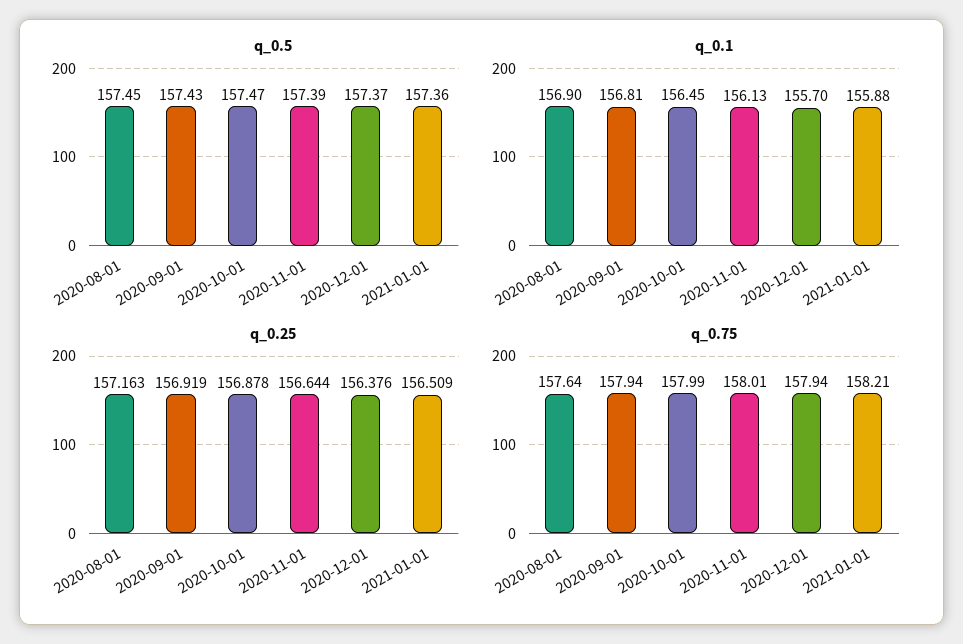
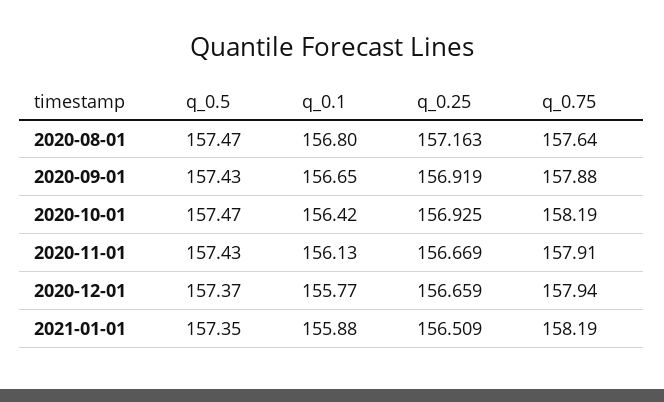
  {
    "q_0.5": {
-     "2020-08-01": 157.45,
+     "2020-08-01": 157.47,
      "2020-09-01": 157.43,
      "2020-10-01": 157.47,
-     "2020-11-01": 157.39,
+     "2020-11-01": 157.43,
      "2020-12-01": 157.37,
-     "2021-01-01": 157.36
+     "2021-01-01": 157.35
    },
    "q_0.1": {
-     "2020-08-01": 156.9,
+     "2020-08-01": 156.8,
-     "2020-09-01": 156.81,
+     "2020-09-01": 156.65,
-     "2020-10-01": 156.45,
+     "2020-10-01": 156.42,
      "2020-11-01": 156.13,
-     "2020-12-01": 155.7,
+     "2020-12-01": 155.77,
      "2021-01-01": 155.88
    },
    "q_0.25": {
      "2020-08-01": 157.163,
      "2020-09-01": 156.919,
-     "2020-10-01": 156.878,
+     "2020-10-01": 156.925,
-     "2020-11-01": 156.644,
+     "2020-11-01": 156.669,
-     "2020-12-01": 156.376,
+     "2020-12-01": 156.659,
      "2021-01-01": 156.509
    },
    "q_0.75": {
      "2020-08-01": 157.64,
-     "2020-09-01": 157.94,
+     "2020-09-01": 157.88,
-     "2020-10-01": 157.99,
+     "2020-10-01": 158.19,
-     "2020-11-01": 158.01,
+     "2020-11-01": 157.91,
      "2020-12-01": 157.94,
-     "2021-01-01": 158.21
+     "2021-01-01": 158.19
    }
  }

